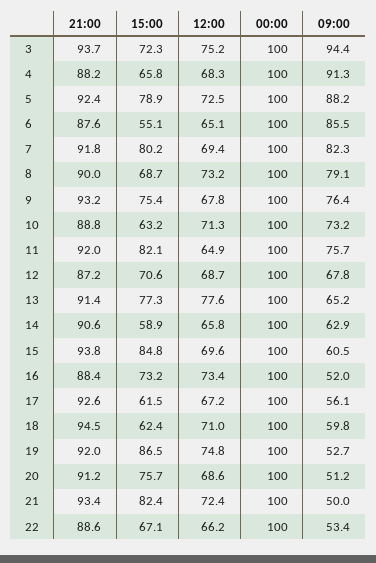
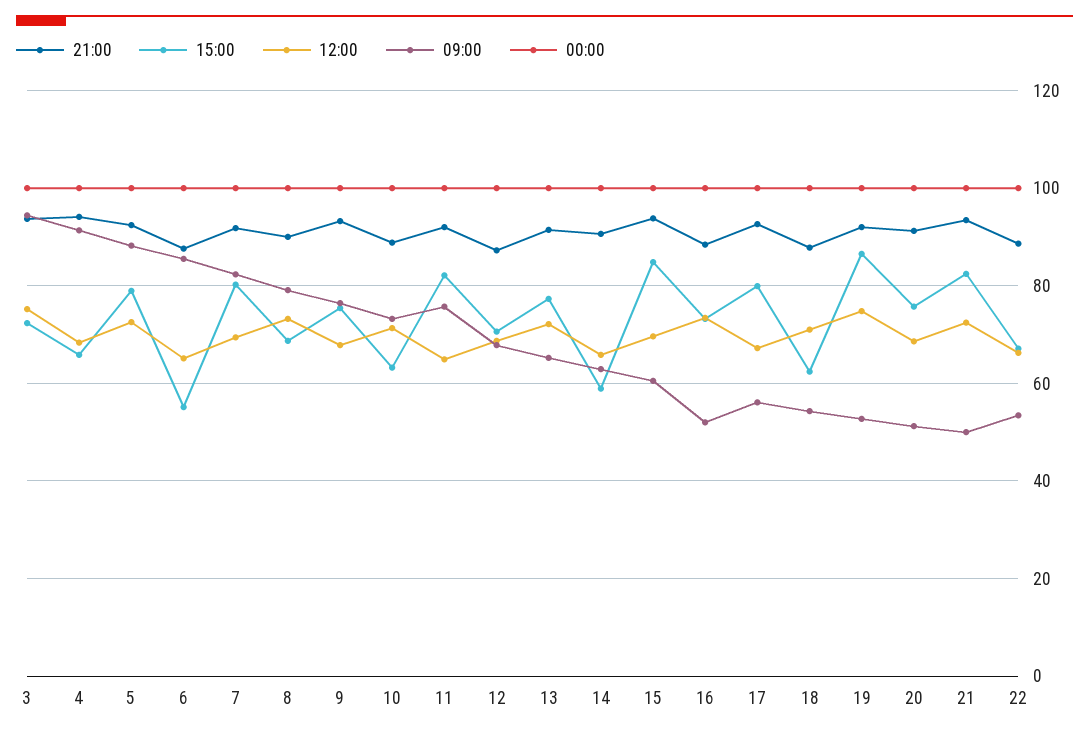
  {
    "21:00": {
      "3": 93.7,
-     "4": 88.2,
+     "4": 94,
      "5": 92.4,
      "6": 87.6,
      "7": 91.8,
      "8": 90,
      "9": 93.2,
      "10": 88.8,
      "11": 92,
      "12": 87.2,
      "13": 91.4,
      "14": 90.6,
      "15": 93.8,
      "16": 88.4,
      "17": 92.6,
-     "18": 94.5,
+     "18": 88,
      "19": 92,
      "20": 91.2,
      "21": 93.4,
      "22": 88.6
    },
    "15:00": {
      "3": 72.3,
      "4": 65.8,
      "5": 78.9,
      "6": 55.1,
      "7": 80.2,
      "8": 68.7,
      "9": 75.4,
      "10": 63.2,
      "11": 82.1,
      "12": 70.6,
      "13": 77.3,
      "14": 58.9,
      "15": 84.8,
      "16": 73.2,
-     "17": 61.5,
+     "17": 80,
      "18": 62.4,
      "19": 86.5,
      "20": 75.7,
      "21": 82.4,
      "22": 67.1
    },
    "12:00": {
      "3": 75.2,
      "4": 68.3,
      "5": 72.5,
      "6": 65.1,
      "7": 69.4,
      "8": 73.2,
      "9": 67.8,
      "10": 71.3,
      "11": 64.9,
      "12": 68.7,
-     "13": 77.6,
+     "13": 72,
      "14": 65.8,
      "15": 69.6,
      "16": 73.4,
      "17": 67.2,
      "18": 71,
      "19": 74.8,
      "20": 68.6,
      "21": 72.4,
      "22": 66.2
    },
    "00:00": {
      "3": 100,
      "4": 100,
      "5": 100,
      "6": 100,
      "7": 100,
      "8": 100,
      "9": 100,
      "10": 100,
      "11": 100,
      "12": 100,
      "13": 100,
      "14": 100,
      "15": 100,
      "16": 100,
      "17": 100,
      "18": 100,
      "19": 100,
      "20": 100,
      "21": 100,
      "22": 100
    },
    "09:00": {
      "3": 94.4,
      "4": 91.3,
      "5": 88.2,
      "6": 85.5,
      "7": 82.3,
      "8": 79.1,
      "9": 76.4,
      "10": 73.2,
      "11": 75.7,
      "12": 67.8,
      "13": 65.2,
      "14": 62.9,
      "15": 60.5,
      "16": 52,
      "17": 56.1,
-     "18": 59.8,
+     "18": 54,
      "19": 52.7,
      "20": 51.2,
      "21": 50,
      "22": 53.4
    }
  }

